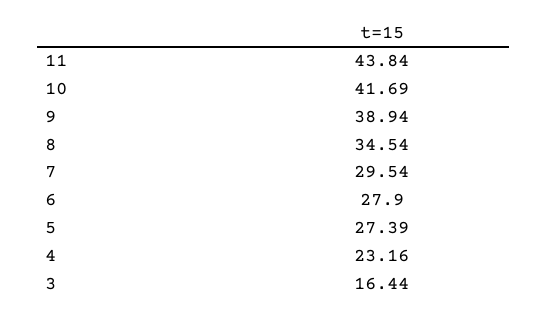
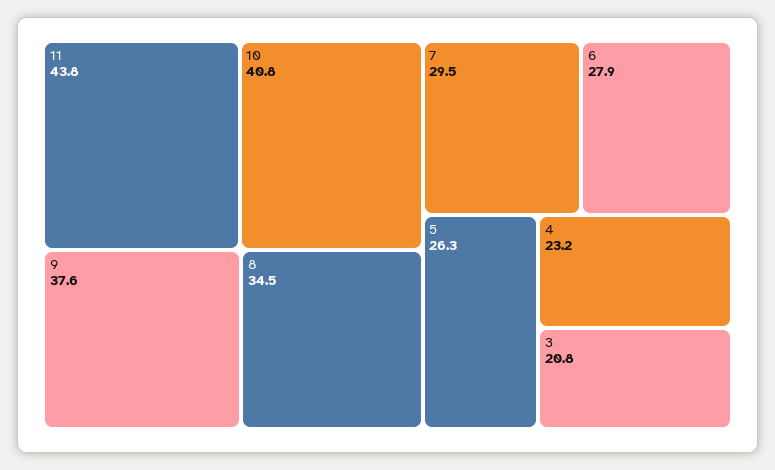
  {
    "11": 43.84,
-   "10": 41.69,
+   "10": 40.8,
-   "9": 38.94,
+   "9": 37.6,
    "8": 34.54,
    "7": 29.54,
    "6": 27.9,
-   "5": 27.39,
+   "5": 26.3,
    "4": 23.16,
-   "3": 16.44
+   "3": 20.8
  }

